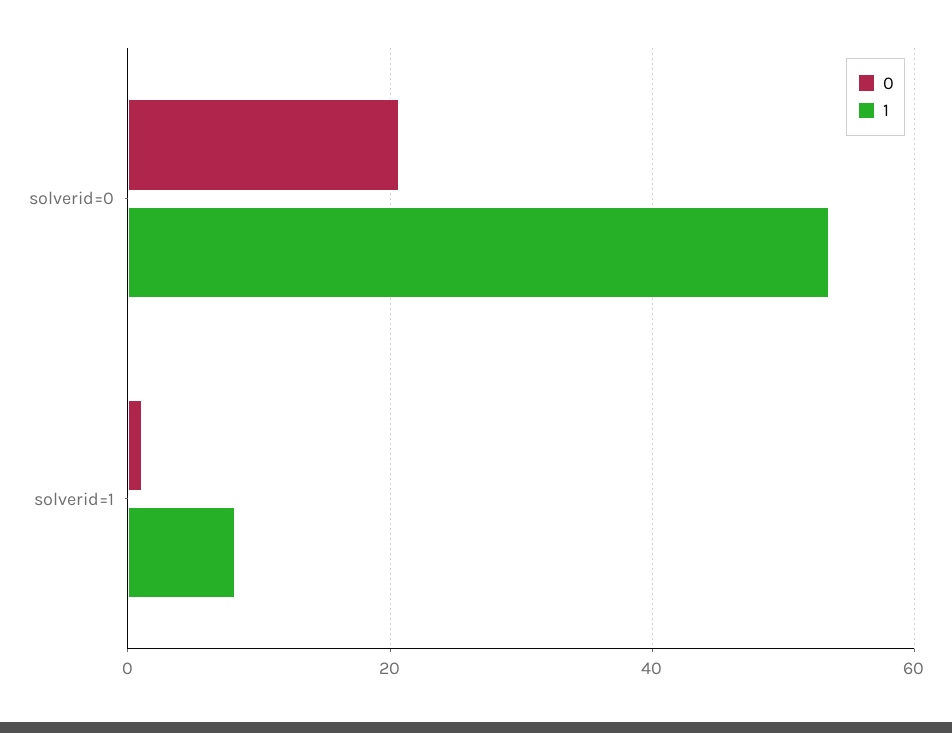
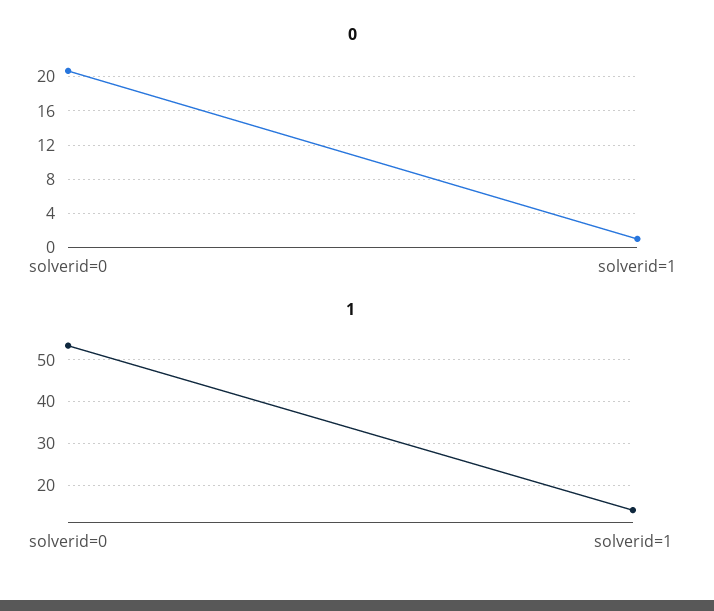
  {
    "0": {
      "solverid=0": 21,
      "solverid=1": 1
    },
    "1": {
      "solverid=0": 54,
-     "solverid=1": 8
+     "solverid=1": 14
    }
  }

